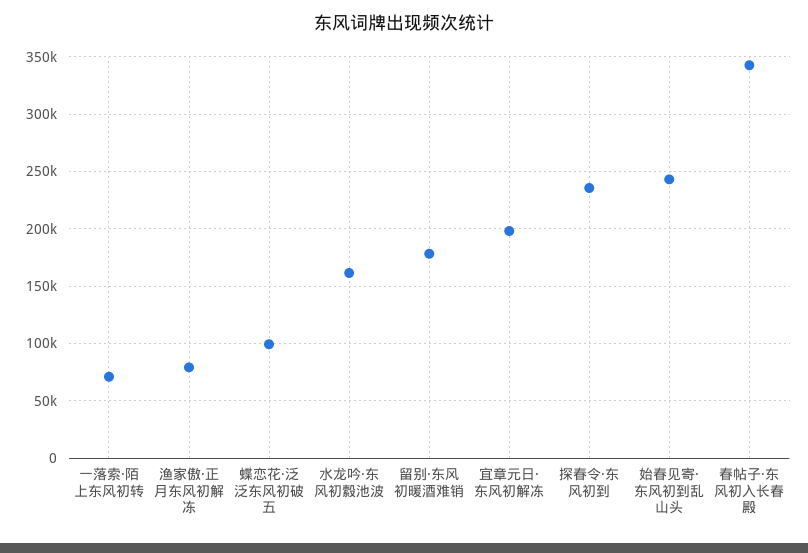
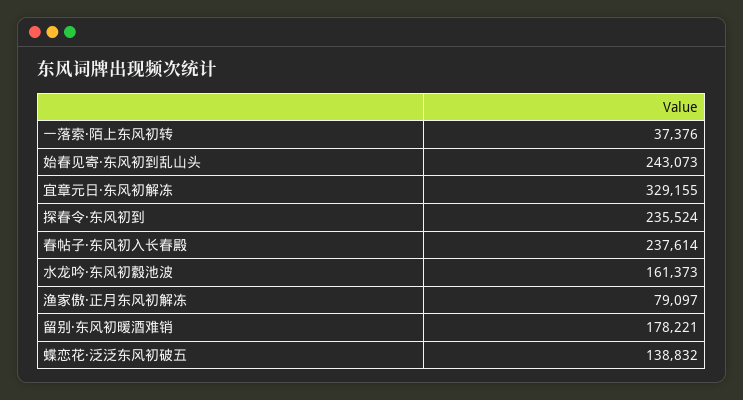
  {
-   "一落索·陌上东风初转": 70000,
+   "一落索·陌上东风初转": 37376,
    "渔家傲·正月东风初解冻": 79097,
-   "蝶恋花·泛泛东风初破五": 100000,
+   "蝶恋花·泛泛东风初破五": 138832,
    "水龙吟·东风初縠池波": 161373,
    "留别·东风初暖酒难销": 178221,
-   "宜章元日·东风初解冻": 200000,
+   "宜章元日·东风初解冻": 329155,
    "探春令·东风初到": 235524,
    "始春见寄·东风初到乱山头": 243073,
-   "春帖子·东风初入长春殿": 340000
+   "春帖子·东风初入长春殿": 237614
  }

